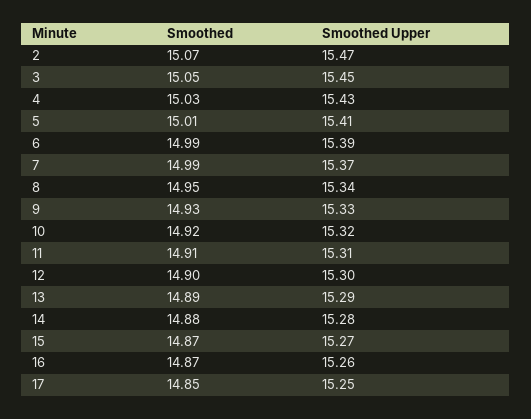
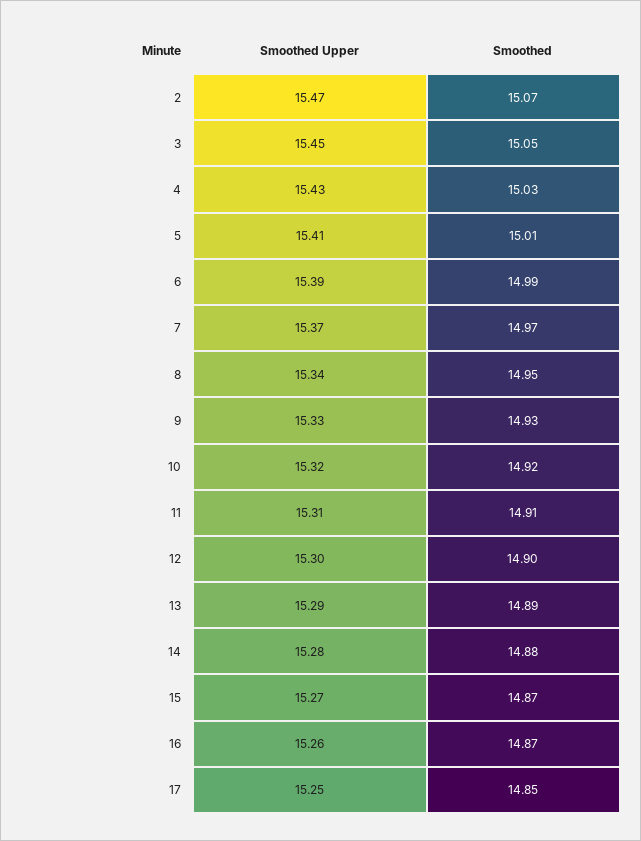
  {
    "Smoothed": {
      "2": 15.07,
      "3": 15.05,
      "4": 15.03,
      "5": 15.01,
      "6": 14.99,
-     "7": 14.99,
+     "7": 14.97,
      "8": 14.95,
      "9": 14.93,
      "10": 14.92,
      "11": 14.91,
      "12": 14.9,
      "13": 14.89,
      "14": 14.88,
      "15": 14.87,
      "16": 14.87,
      "17": 14.85
    },
    "Smoothed Upper": {
      "2": 15.47,
      "3": 15.45,
      "4": 15.43,
      "5": 15.41,
      "6": 15.39,
      "7": 15.37,
      "8": 15.34,
      "9": 15.33,
      "10": 15.32,
      "11": 15.31,
      "12": 15.3,
      "13": 15.29,
      "14": 15.28,
      "15": 15.27,
      "16": 15.26,
      "17": 15.25
    }
  }

